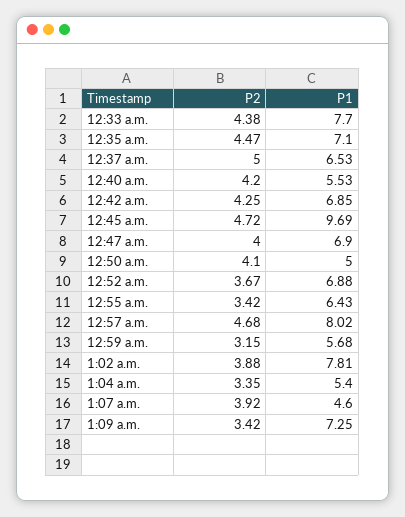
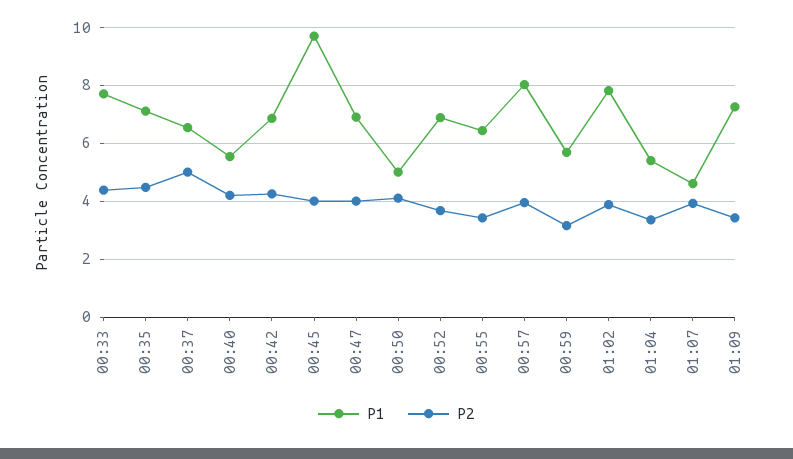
  {
    "P2": {
      "12:33 a.m.": 4.38,
      "12:35 a.m.": 4.47,
      "12:37 a.m.": 5,
      "12:40 a.m.": 4.2,
      "12:42 a.m.": 4.25,
-     "12:45 a.m.": 4.72,
+     "12:45 a.m.": 4,
      "12:47 a.m.": 4,
      "12:50 a.m.": 4.1,
      "12:52 a.m.": 3.67,
      "12:55 a.m.": 3.42,
-     "12:57 a.m.": 4.68,
+     "12:57 a.m.": 4,
      "12:59 a.m.": 3.15,
      "1:02 a.m.": 3.88,
      "1:04 a.m.": 3.35,
      "1:07 a.m.": 3.92,
      "1:09 a.m.": 3.42
    },
    "P1": {
      "12:33 a.m.": 7.7,
      "12:35 a.m.": 7.1,
      "12:37 a.m.": 6.53,
      "12:40 a.m.": 5.53,
      "12:42 a.m.": 6.85,
      "12:45 a.m.": 9.69,
      "12:47 a.m.": 6.9,
      "12:50 a.m.": 5,
      "12:52 a.m.": 6.88,
      "12:55 a.m.": 6.43,
      "12:57 a.m.": 8.02,
      "12:59 a.m.": 5.68,
      "1:02 a.m.": 7.81,
      "1:04 a.m.": 5.4,
      "1:07 a.m.": 4.6,
      "1:09 a.m.": 7.25
    }
  }

